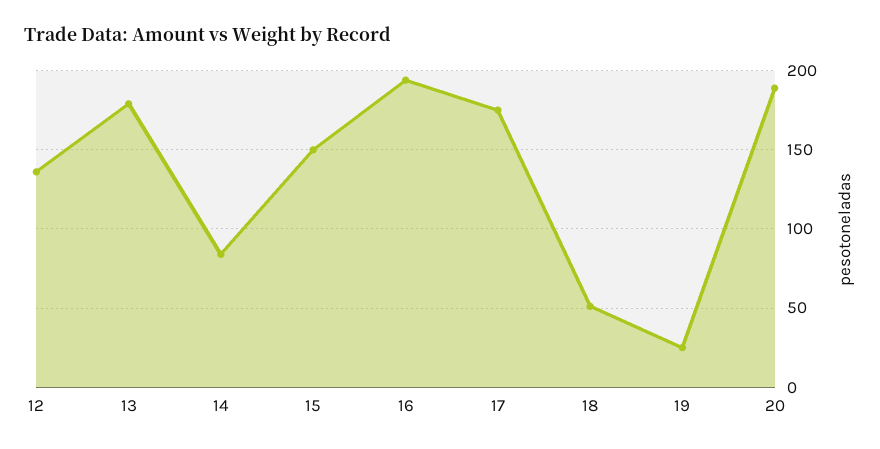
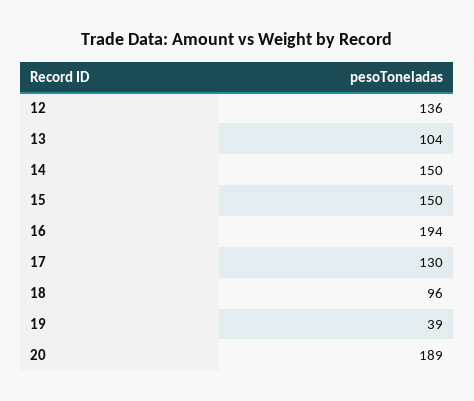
  {
    "12": 136,
-   "13": 180,
+   "13": 104,
-   "14": 85,
+   "14": 150,
    "15": 150,
    "16": 194,
-   "17": 175,
+   "17": 130,
-   "18": 50,
+   "18": 96,
-   "19": 25,
+   "19": 39,
    "20": 189
  }

